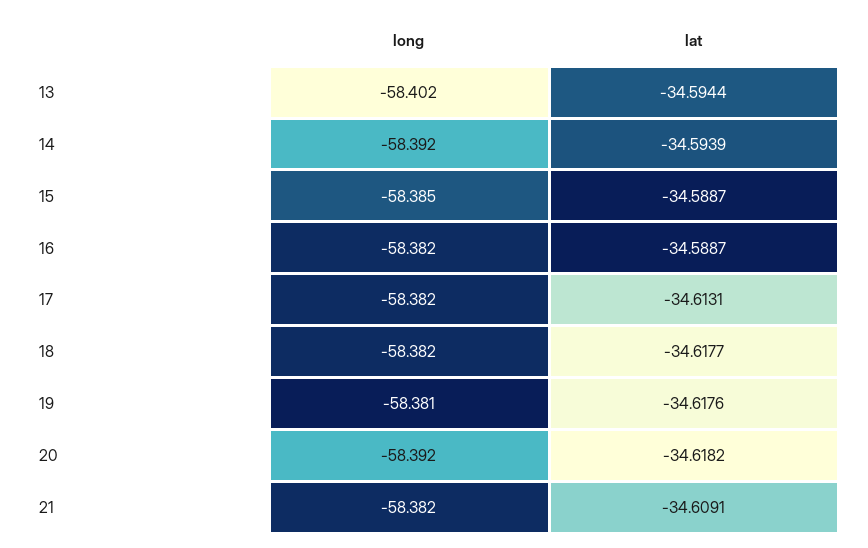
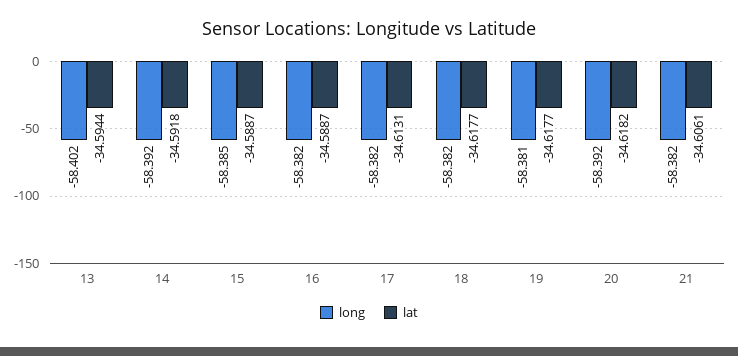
  {
    "long": {
      "13": -58.402,
      "14": -58.392,
      "15": -58.385,
      "16": -58.382,
      "17": -58.382,
      "18": -58.382,
      "19": -58.381,
      "20": -58.392,
      "21": -58.382
    },
    "lat": {
      "13": -34.5944,
-     "14": -34.5939,
+     "14": -34.5918,
      "15": -34.5887,
      "16": -34.5887,
      "17": -34.6131,
      "18": -34.6177,
-     "19": -34.6176,
+     "19": -34.6177,
      "20": -34.6182,
-     "21": -34.6091
+     "21": -34.6061
    }
  }

